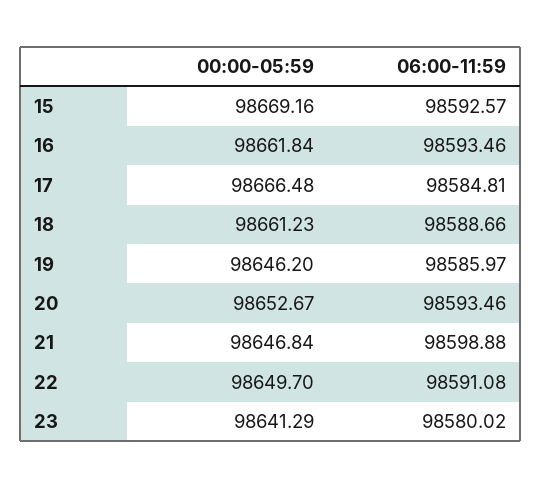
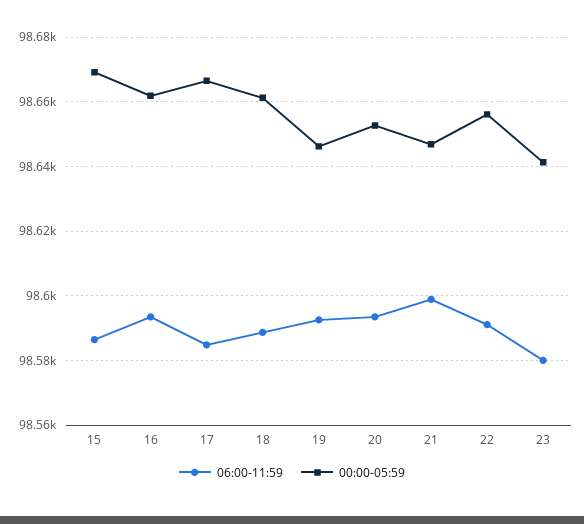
  {
    "00:00-05:59": {
      "15": 98669.16,
      "16": 98661.84,
      "17": 98666.48,
      "18": 98661.23,
      "19": 98646.2,
      "20": 98652.67,
      "21": 98646.84,
-     "22": 98649.7,
+     "22": 98656,
      "23": 98641.29
    },
    "06:00-11:59": {
-     "15": 98592.57,
+     "15": 98586,
      "16": 98593.46,
      "17": 98584.81,
      "18": 98588.66,
-     "19": 98585.97,
+     "19": 98592,
      "20": 98593.46,
      "21": 98598.88,
      "22": 98591.08,
      "23": 98580.02
    }
  }

